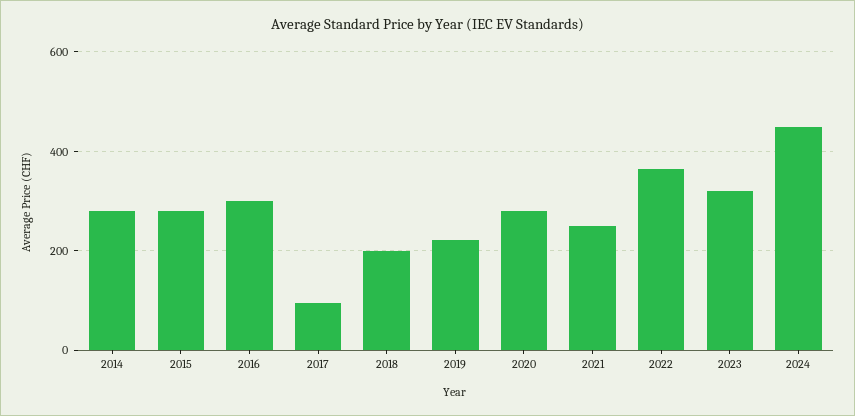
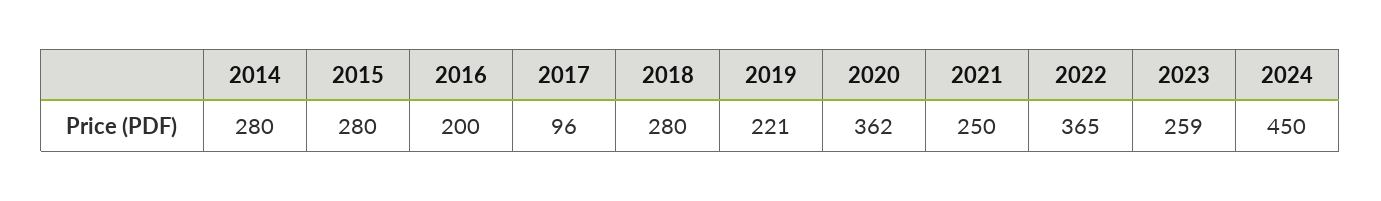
  {
    "2014": 280,
    "2015": 280,
-   "2016": 300,
+   "2016": 200,
    "2017": 96,
-   "2018": 200,
+   "2018": 280,
    "2019": 221,
-   "2020": 280,
+   "2020": 362,
    "2021": 250,
    "2022": 365,
-   "2023": 320,
+   "2023": 259,
    "2024": 450
  }

